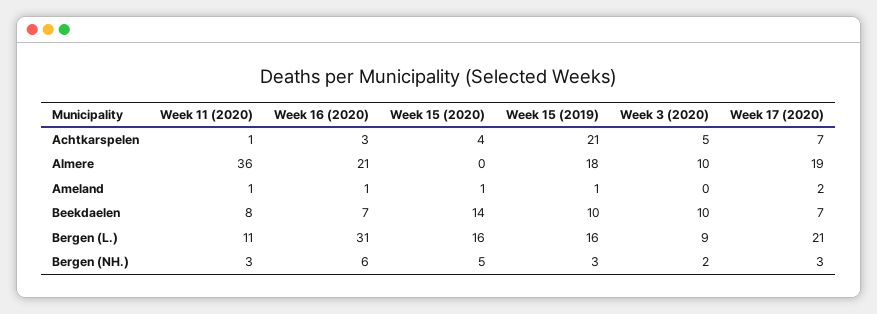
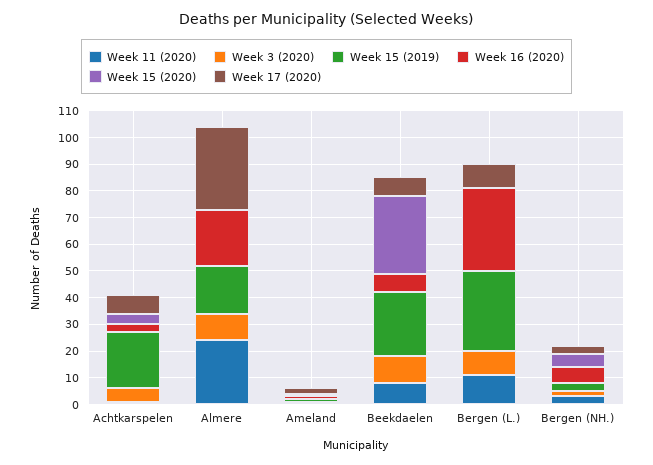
  {
    "Week 11 (2020)": {
      "Achtkarspelen": 1,
-     "Almere": 36,
+     "Almere": 25,
      "Ameland": 1,
      "Beekdaelen": 8,
      "Bergen (L.)": 11,
      "Bergen (NH.)": 3
    },
    "Week 16 (2020)": {
      "Achtkarspelen": 3,
      "Almere": 21,
      "Ameland": 1,
      "Beekdaelen": 7,
      "Bergen (L.)": 31,
      "Bergen (NH.)": 6
    },
    "Week 15 (2020)": {
      "Achtkarspelen": 4,
      "Almere": 0,
      "Ameland": 1,
-     "Beekdaelen": 14,
+     "Beekdaelen": 30,
-     "Bergen (L.)": 16,
+     "Bergen (L.)": 0,
      "Bergen (NH.)": 5
    },
    "Week 15 (2019)": {
      "Achtkarspelen": 21,
      "Almere": 18,
      "Ameland": 1,
-     "Beekdaelen": 10,
+     "Beekdaelen": 25,
-     "Bergen (L.)": 16,
+     "Bergen (L.)": 30,
      "Bergen (NH.)": 3
    },
    "Week 3 (2020)": {
      "Achtkarspelen": 5,
      "Almere": 10,
      "Ameland": 0,
      "Beekdaelen": 10,
      "Bergen (L.)": 9,
      "Bergen (NH.)": 2
    },
    "Week 17 (2020)": {
      "Achtkarspelen": 7,
-     "Almere": 19,
+     "Almere": 30,
      "Ameland": 2,
      "Beekdaelen": 7,
-     "Bergen (L.)": 21,
+     "Bergen (L.)": 10,
      "Bergen (NH.)": 3
    }
  }

